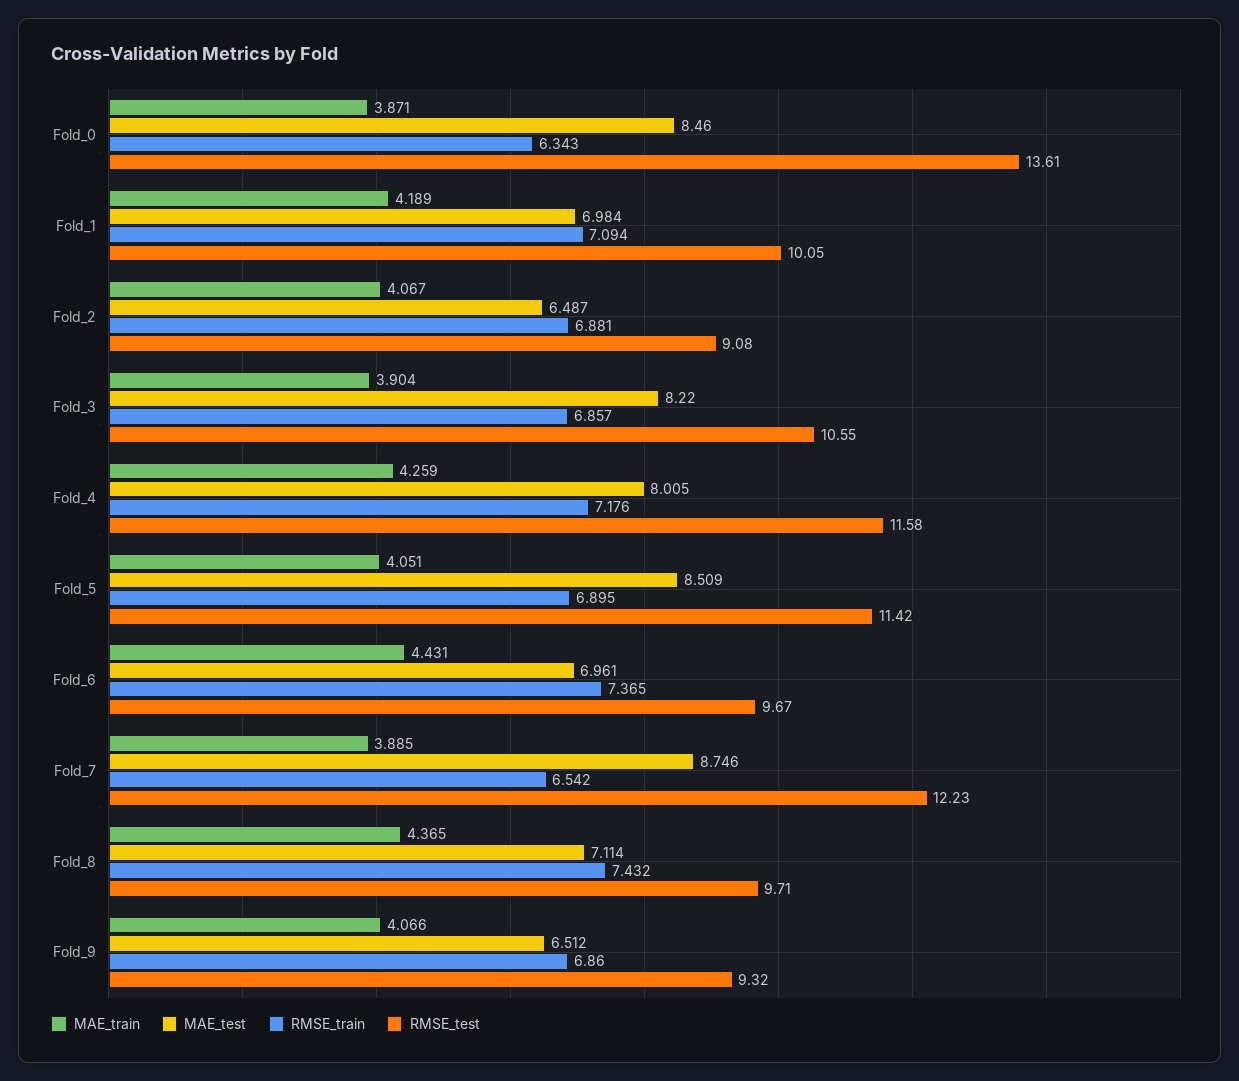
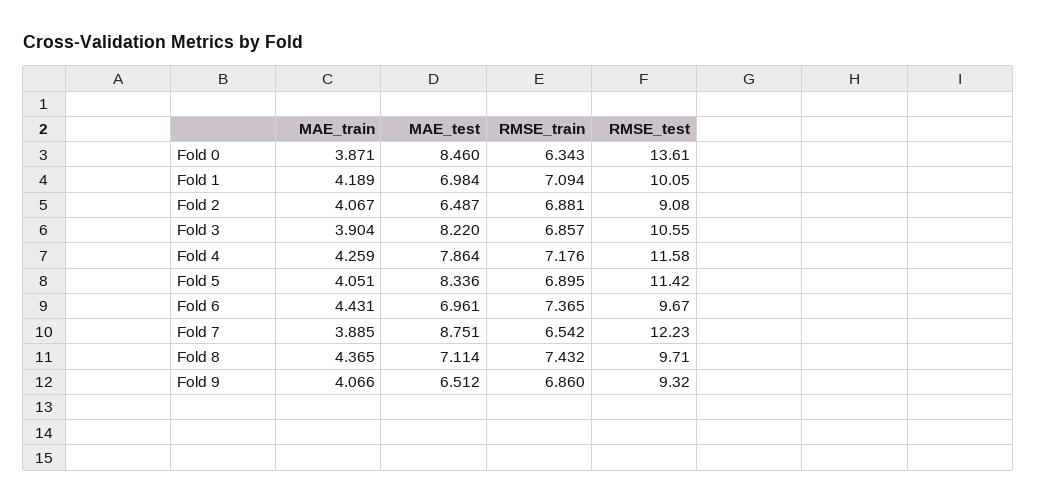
  {
    "MAE_train": {
      "Fold_0": 3.871,
      "Fold_1": 4.189,
      "Fold_2": 4.067,
      "Fold_3": 3.904,
      "Fold_4": 4.259,
      "Fold_5": 4.051,
      "Fold_6": 4.431,
      "Fold_7": 3.885,
      "Fold_8": 4.365,
      "Fold_9": 4.066
    },
    "MAE_test": {
      "Fold_0": 8.46,
      "Fold_1": 6.984,
      "Fold_2": 6.487,
      "Fold_3": 8.22,
-     "Fold_4": 8.005,
+     "Fold_4": 7.864,
-     "Fold_5": 8.509,
+     "Fold_5": 8.336,
      "Fold_6": 6.961,
-     "Fold_7": 8.746,
+     "Fold_7": 8.751,
      "Fold_8": 7.114,
      "Fold_9": 6.512
    },
    "RMSE_train": {
      "Fold_0": 6.343,
      "Fold_1": 7.094,
      "Fold_2": 6.881,
      "Fold_3": 6.857,
      "Fold_4": 7.176,
      "Fold_5": 6.895,
      "Fold_6": 7.365,
      "Fold_7": 6.542,
      "Fold_8": 7.432,
      "Fold_9": 6.86
    },
    "RMSE_test": {
      "Fold_0": 13.61,
      "Fold_1": 10.05,
      "Fold_2": 9.08,
      "Fold_3": 10.55,
      "Fold_4": 11.58,
      "Fold_5": 11.42,
      "Fold_6": 9.67,
      "Fold_7": 12.23,
      "Fold_8": 9.71,
      "Fold_9": 9.32
    }
  }

